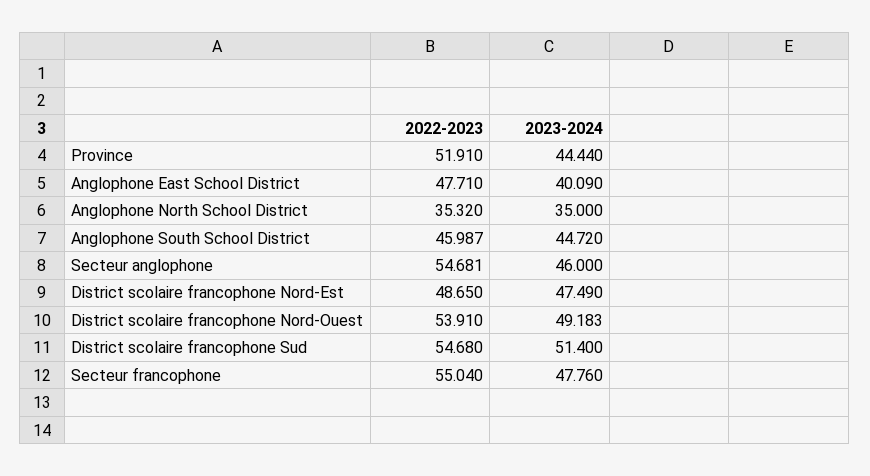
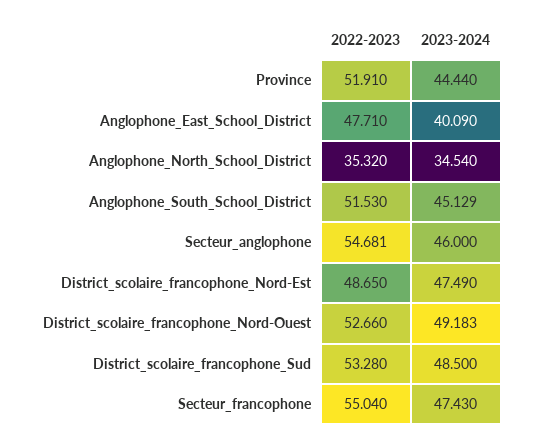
  {
    "2022-2023": {
      "Province": 51.91,
      "Anglophone East School District": 47.71,
      "Anglophone North School District": 35.32,
-     "Anglophone South School District": 45.987,
+     "Anglophone South School District": 51.53,
      "Secteur anglophone": 54.681,
      "District scolaire francophone Nord-Est": 48.65,
-     "District scolaire francophone Nord-Ouest": 53.91,
+     "District scolaire francophone Nord-Ouest": 52.66,
-     "District scolaire francophone Sud": 54.68,
+     "District scolaire francophone Sud": 53.28,
      "Secteur francophone": 55.04
    },
    "2023-2024": {
      "Province": 44.44,
      "Anglophone East School District": 40.09,
-     "Anglophone North School District": 35,
+     "Anglophone North School District": 34.54,
-     "Anglophone South School District": 44.72,
+     "Anglophone South School District": 45.129,
      "Secteur anglophone": 46,
      "District scolaire francophone Nord-Est": 47.49,
      "District scolaire francophone Nord-Ouest": 49.183,
-     "District scolaire francophone Sud": 51.4,
+     "District scolaire francophone Sud": 48.5,
-     "Secteur francophone": 47.76
+     "Secteur francophone": 47.43
    }
  }

